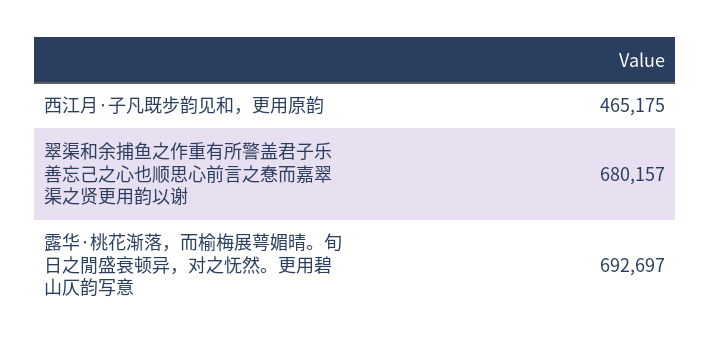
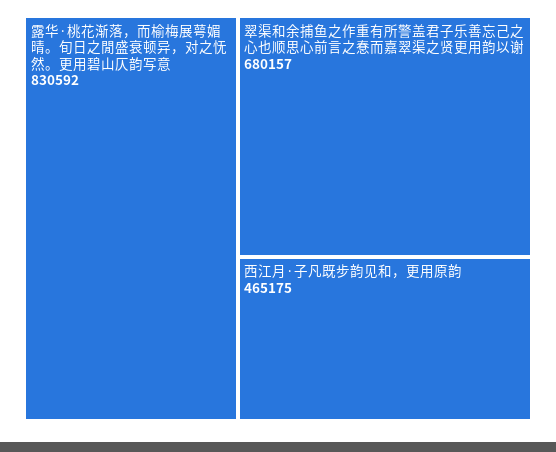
  {
    "西江月·子凡既步韵见和，更用原韵": 465175,
    "翠渠和余捕鱼之作重有所警盖君子乐善忘己之心也顺思心前言之惷而嘉翠渠之贤更用韵以谢": 680157,
-   "露华·桃花渐落，而榆梅展萼媚晴。旬日之閒盛衰顿异，对之怃然。更用碧山仄韵写意": 692697
+   "露华·桃花渐落，而榆梅展萼媚晴。旬日之閒盛衰顿异，对之怃然。更用碧山仄韵写意": 830592
  }

